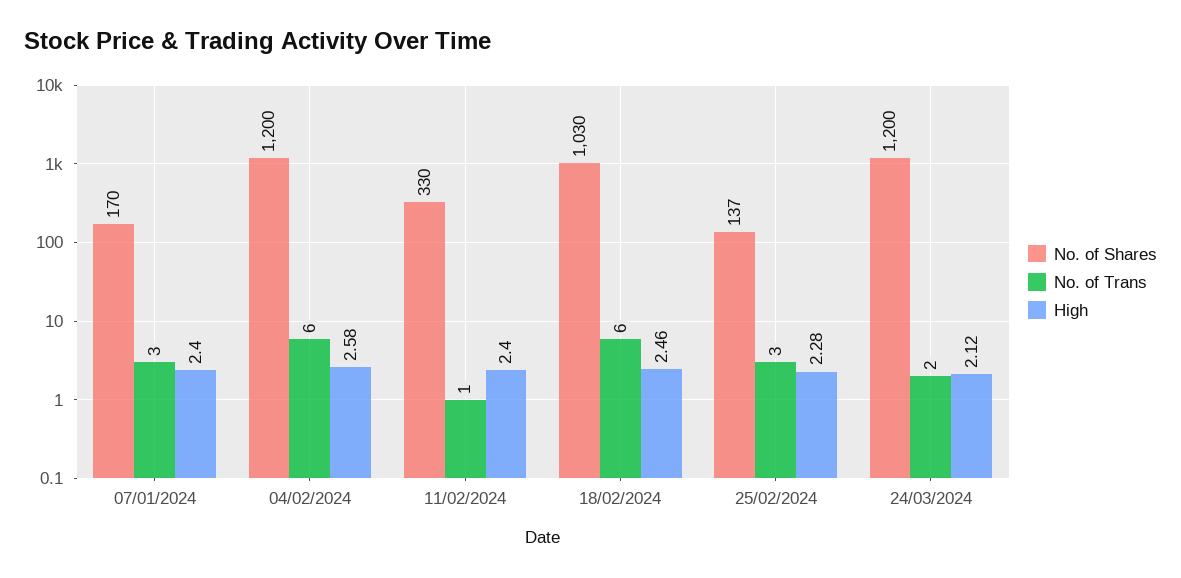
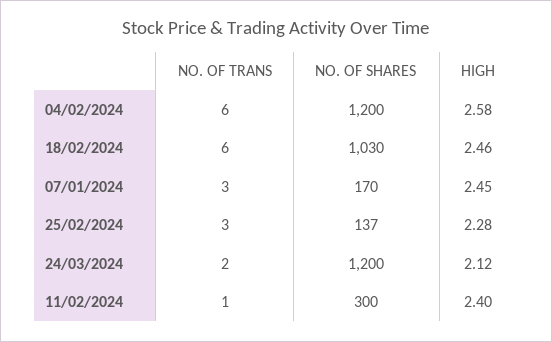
  {
    "No. of Shares": {
      "07/01/2024": 170,
      "04/02/2024": 1200,
-     "11/02/2024": 330,
+     "11/02/2024": 300,
      "18/02/2024": 1030,
      "25/02/2024": 137,
      "24/03/2024": 1200
    },
    "No. of Trans": {
      "07/01/2024": 3,
      "04/02/2024": 6,
      "11/02/2024": 1,
      "18/02/2024": 6,
      "25/02/2024": 3,
      "24/03/2024": 2
    },
    "High": {
-     "07/01/2024": 2.4,
+     "07/01/2024": 2.45,
      "04/02/2024": 2.58,
      "11/02/2024": 2.4,
      "18/02/2024": 2.46,
      "25/02/2024": 2.28,
      "24/03/2024": 2.12
    }
  }

